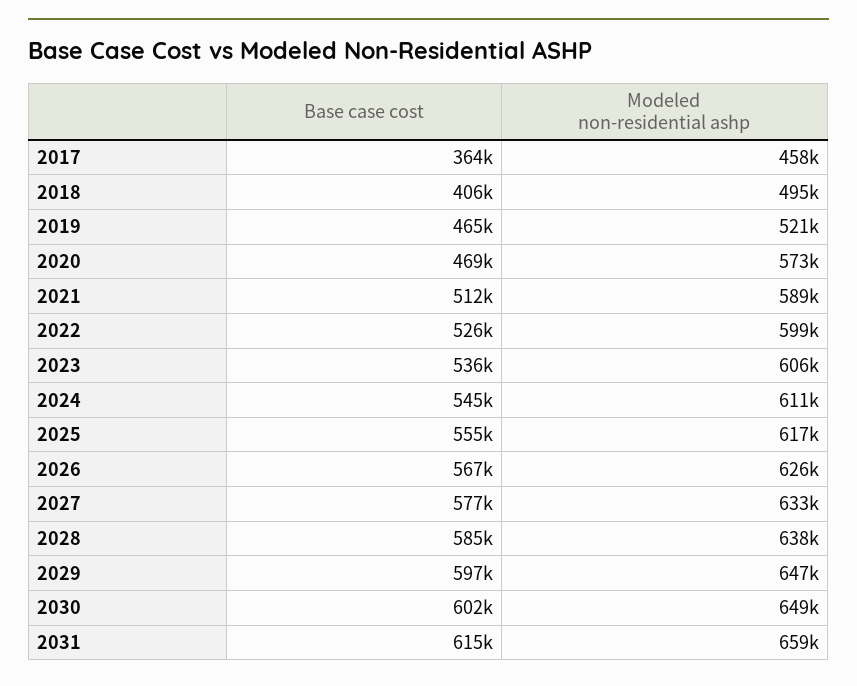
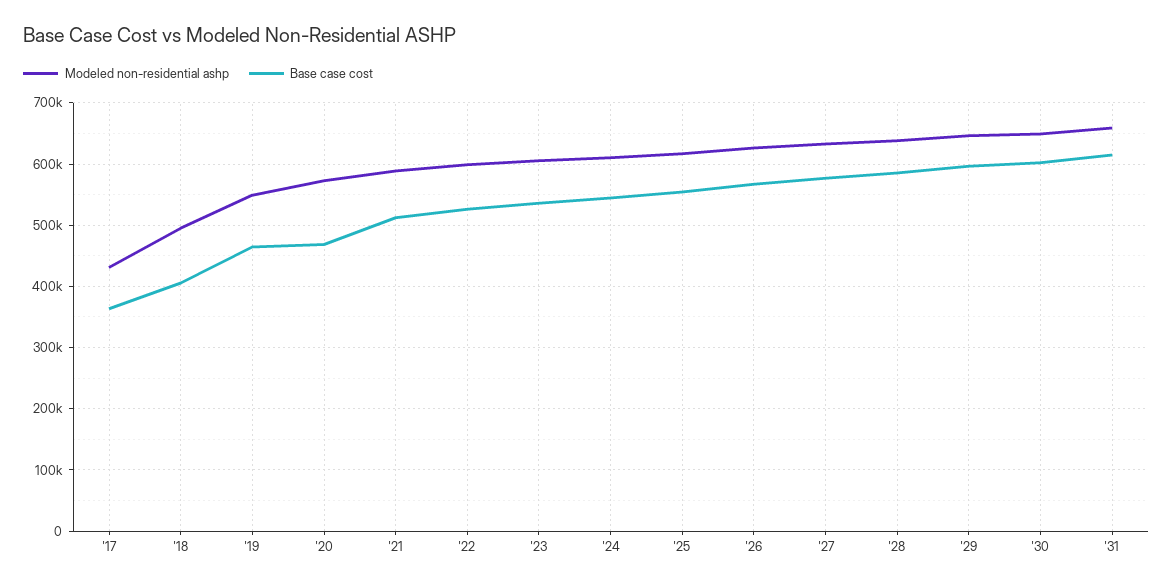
  {
    "Base case cost": {
      "2017": 364000,
      "2018": 406000,
      "2019": 465000,
      "2020": 469000,
      "2021": 512000,
      "2022": 526000,
      "2023": 536000,
      "2024": 545000,
      "2025": 555000,
      "2026": 567000,
      "2027": 577000,
      "2028": 585000,
      "2029": 597000,
      "2030": 602000,
      "2031": 615000
    },
    "Modeled non-residential ashp": {
-     "2017": 458000,
+     "2017": 430000,
      "2018": 495000,
-     "2019": 521000,
+     "2019": 550000,
      "2020": 573000,
      "2021": 589000,
      "2022": 599000,
      "2023": 606000,
      "2024": 611000,
      "2025": 617000,
      "2026": 626000,
      "2027": 633000,
      "2028": 638000,
      "2029": 647000,
      "2030": 649000,
      "2031": 659000
    }
  }

